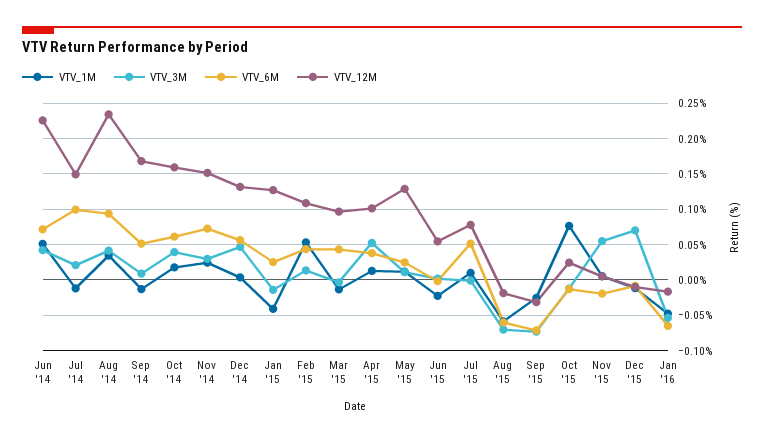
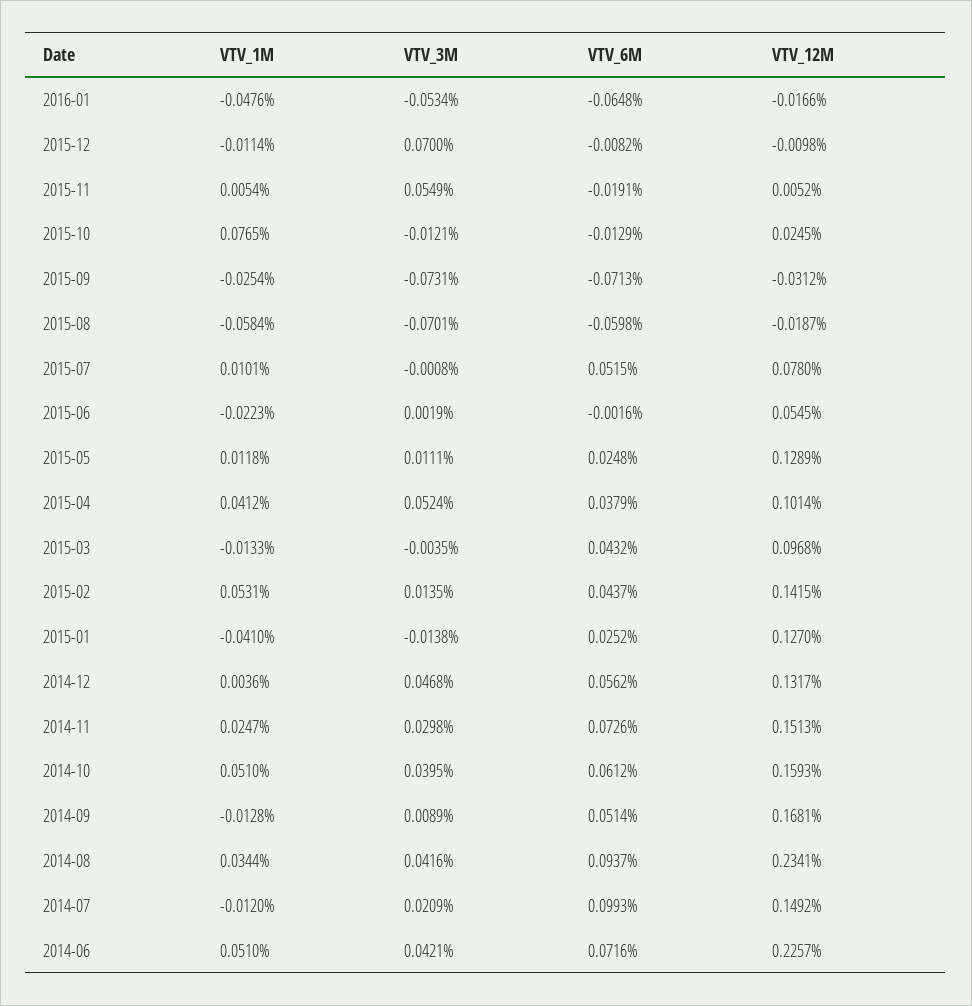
  {
    "VTV_1M": {
      "Jun '14": 0.051,
      "Jul '14": -0.012,
      "Aug '14": 0.0344,
      "Sep '14": -0.0128,
-     "Oct '14": 0.02,
+     "Oct '14": 0.051,
      "Nov '14": 0.0247,
      "Dec '14": 0.0036,
      "Jan '15": -0.041,
      "Feb '15": 0.0531,
      "Mar '15": -0.0133,
-     "Apr '15": 0.01,
+     "Apr '15": 0.0412,
      "May '15": 0.0118,
      "Jun '15": -0.0223,
      "Jul '15": 0.0101,
      "Aug '15": -0.0584,
      "Sep '15": -0.0254,
      "Oct '15": 0.0765,
      "Nov '15": 0.0054,
      "Dec '15": -0.0114,
      "Jan '16": -0.0476
    },
    "VTV_3M": {
      "Jun '14": 0.0421,
      "Jul '14": 0.0209,
      "Aug '14": 0.0416,
      "Sep '14": 0.0089,
      "Oct '14": 0.0395,
      "Nov '14": 0.0298,
      "Dec '14": 0.0468,
      "Jan '15": -0.0138,
      "Feb '15": 0.0135,
      "Mar '15": -0.0035,
      "Apr '15": 0.0524,
      "May '15": 0.0111,
      "Jun '15": 0.0019,
      "Jul '15": -0.0008,
      "Aug '15": -0.0701,
      "Sep '15": -0.0731,
      "Oct '15": -0.0121,
      "Nov '15": 0.0549,
      "Dec '15": 0.07,
      "Jan '16": -0.0534
    },
    "VTV_6M": {
      "Jun '14": 0.0716,
      "Jul '14": 0.0993,
      "Aug '14": 0.0937,
      "Sep '14": 0.0514,
      "Oct '14": 0.0612,
      "Nov '14": 0.0726,
      "Dec '14": 0.0562,
      "Jan '15": 0.0252,
      "Feb '15": 0.0437,
      "Mar '15": 0.0432,
      "Apr '15": 0.0379,
      "May '15": 0.0248,
      "Jun '15": -0.0016,
      "Jul '15": 0.0515,
      "Aug '15": -0.0598,
      "Sep '15": -0.0713,
      "Oct '15": -0.0129,
      "Nov '15": -0.0191,
      "Dec '15": -0.0082,
      "Jan '16": -0.0648
    },
    "VTV_12M": {
      "Jun '14": 0.2257,
      "Jul '14": 0.1492,
      "Aug '14": 0.2341,
      "Sep '14": 0.1681,
      "Oct '14": 0.1593,
      "Nov '14": 0.1513,
      "Dec '14": 0.1317,
      "Jan '15": 0.127,
-     "Feb '15": 0.11,
+     "Feb '15": 0.1415,
      "Mar '15": 0.0968,
      "Apr '15": 0.1014,
      "May '15": 0.1289,
      "Jun '15": 0.0545,
      "Jul '15": 0.078,
      "Aug '15": -0.0187,
      "Sep '15": -0.0312,
      "Oct '15": 0.0245,
      "Nov '15": 0.0052,
      "Dec '15": -0.0098,
      "Jan '16": -0.0166
    }
  }

